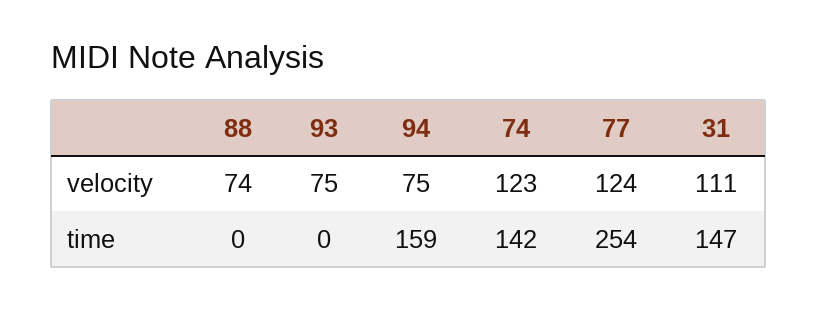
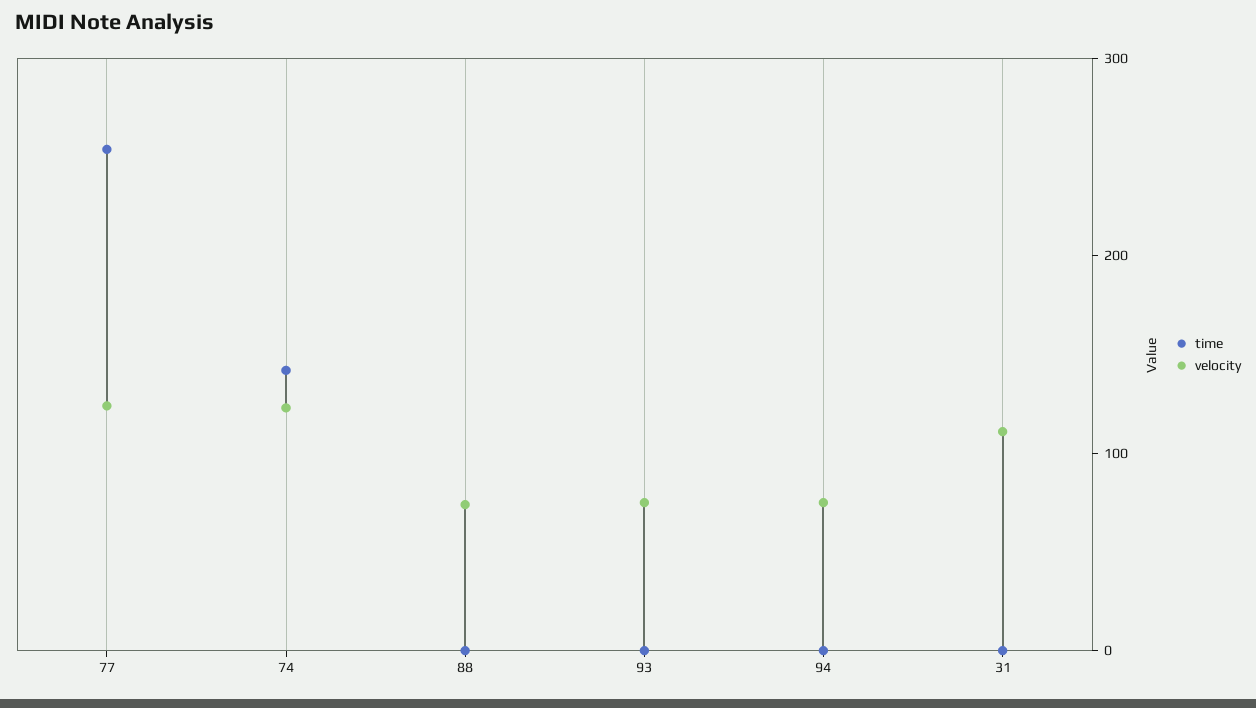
  {
    "velocity": {
      "88": 74,
      "93": 75,
      "94": 75,
      "74": 123,
      "77": 124,
      "31": 111
    },
    "time": {
      "88": 0,
      "93": 0,
-     "94": 159,
+     "94": 0,
      "74": 142,
      "77": 254,
-     "31": 147
+     "31": 0
    }
  }

